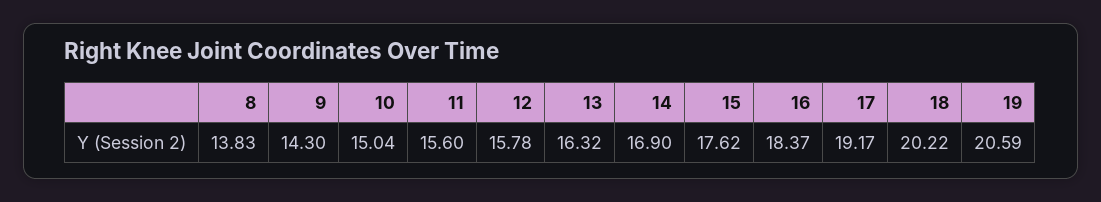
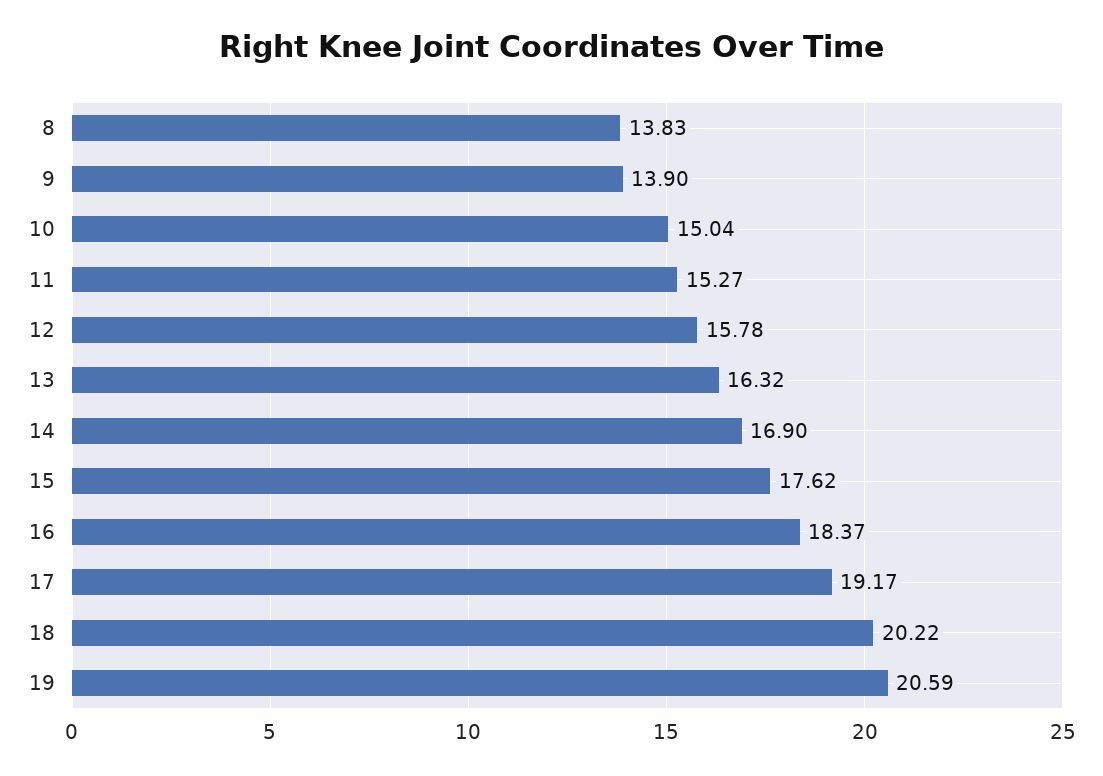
  {
    "8": 13.83,
-   "9": 14.3,
+   "9": 13.9,
    "10": 15.04,
-   "11": 15.6,
+   "11": 15.27,
    "12": 15.78,
    "13": 16.32,
    "14": 16.9,
    "15": 17.62,
    "16": 18.37,
    "17": 19.17,
    "18": 20.22,
    "19": 20.59
  }

